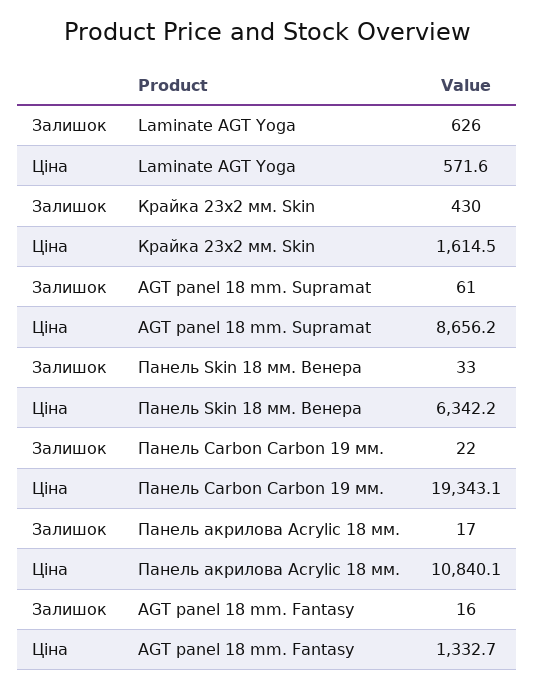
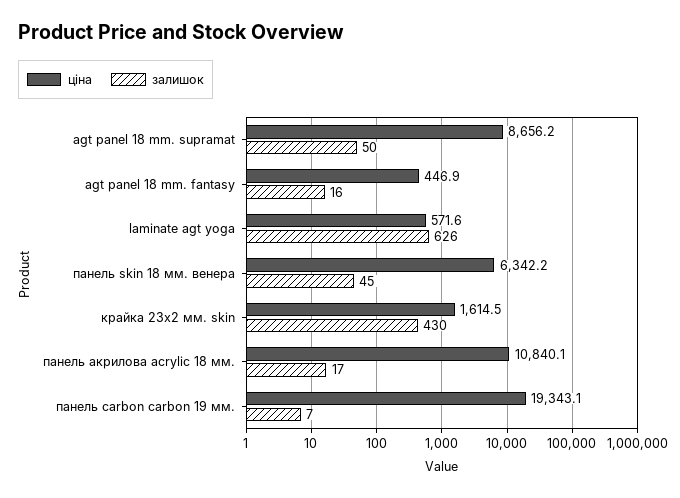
  {
    "Залишок": {
      "Laminate AGT Yoga": 626,
      "Крайка 23x2 мм. Skin": 430,
-     "AGT panel 18 mm. Supramat": 61,
+     "AGT panel 18 mm. Supramat": 50,
-     "Панель Skin 18 мм. Венера": 33,
+     "Панель Skin 18 мм. Венера": 45,
-     "Панель Carbon Carbon 19 мм.": 22,
+     "Панель Carbon Carbon 19 мм.": 7,
      "Панель акрилова Acrylic 18 мм.": 17,
      "AGT panel 18 mm. Fantasy": 16
    },
    "Ціна": {
      "Laminate AGT Yoga": 571.6,
      "Крайка 23x2 мм. Skin": 1614.5,
      "AGT panel 18 mm. Supramat": 8656.2,
      "Панель Skin 18 мм. Венера": 6342.2,
      "Панель Carbon Carbon 19 мм.": 19343.1,
      "Панель акрилова Acrylic 18 мм.": 10840.1,
-     "AGT panel 18 mm. Fantasy": 1332.7
+     "AGT panel 18 mm. Fantasy": 446.9
    }
  }

